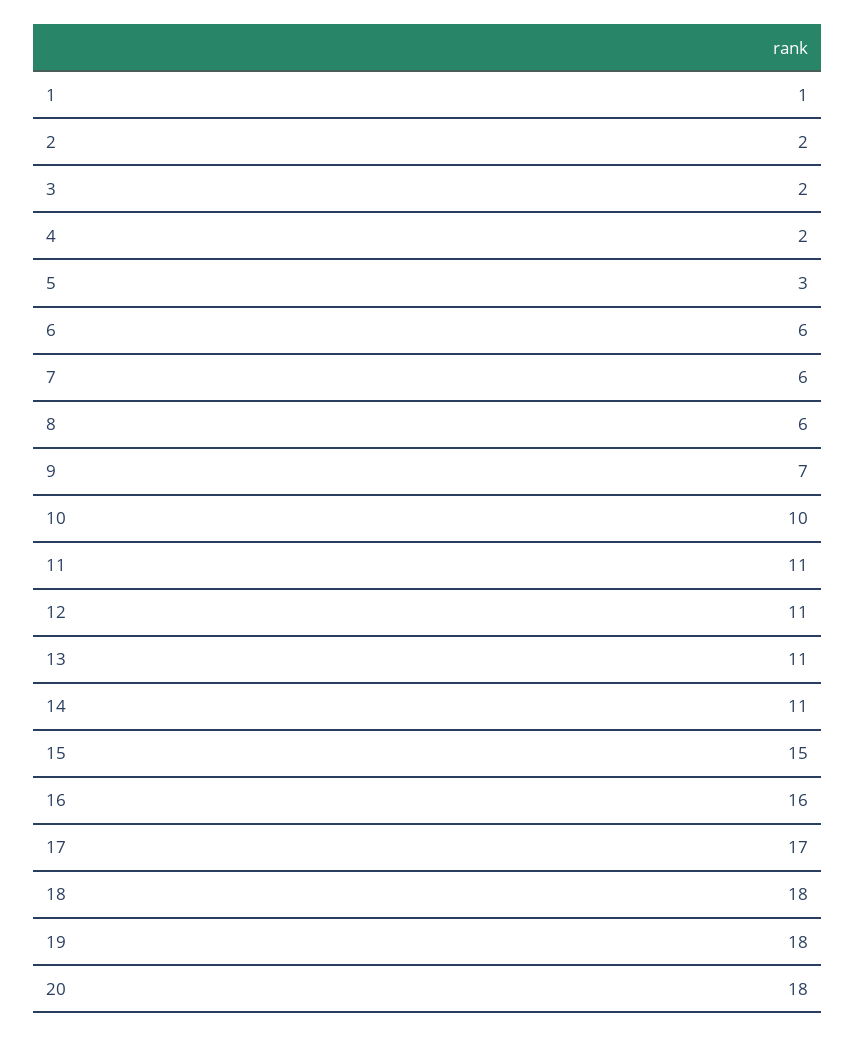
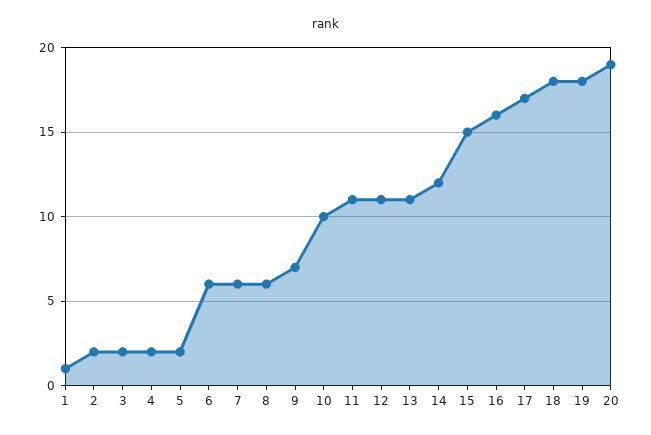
  {
    "1": 1,
    "2": 2,
    "3": 2,
    "4": 2,
-   "5": 3,
+   "5": 2,
    "6": 6,
    "7": 6,
    "8": 6,
    "9": 7,
    "10": 10,
    "11": 11,
    "12": 11,
    "13": 11,
-   "14": 11,
+   "14": 12,
    "15": 15,
    "16": 16,
    "17": 17,
    "18": 18,
    "19": 18,
-   "20": 18
+   "20": 19
  }

